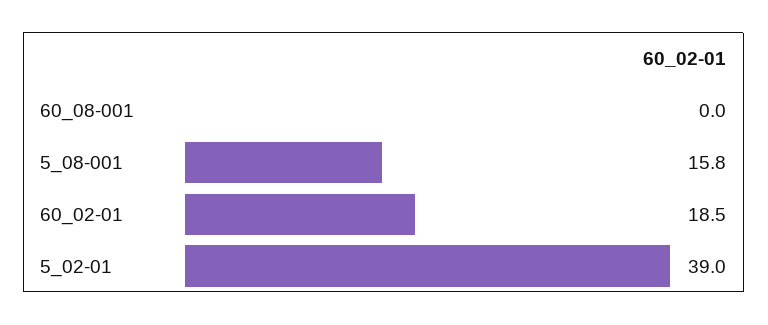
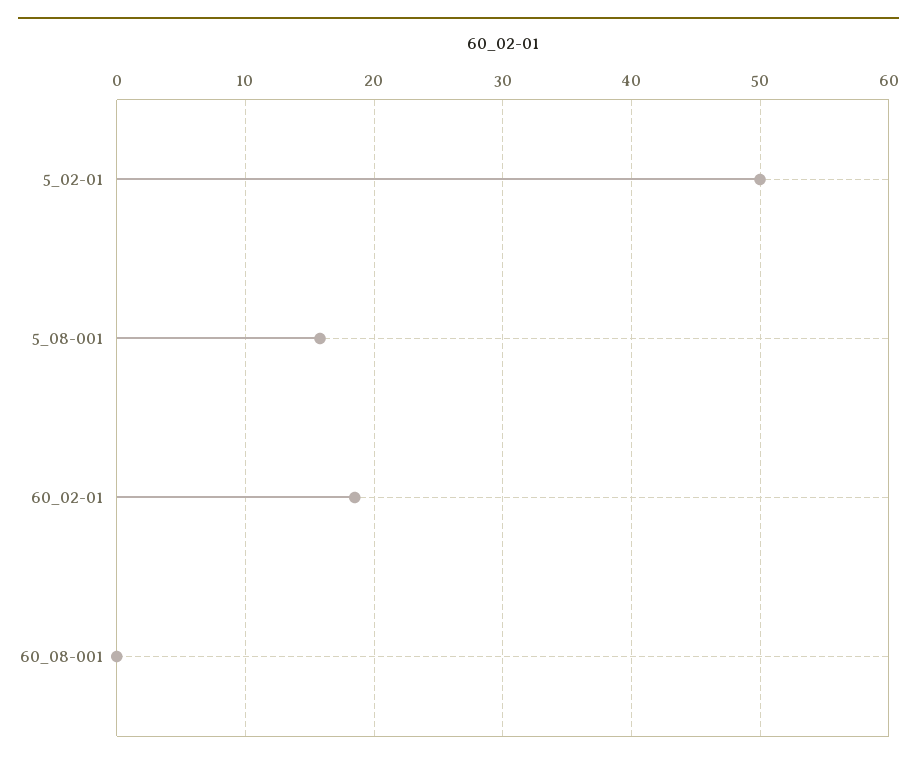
  {
    "60_08-001": 0,
    "5_08-001": 15.8,
    "60_02-01": 18.5,
-   "5_02-01": 39
+   "5_02-01": 50
  }

